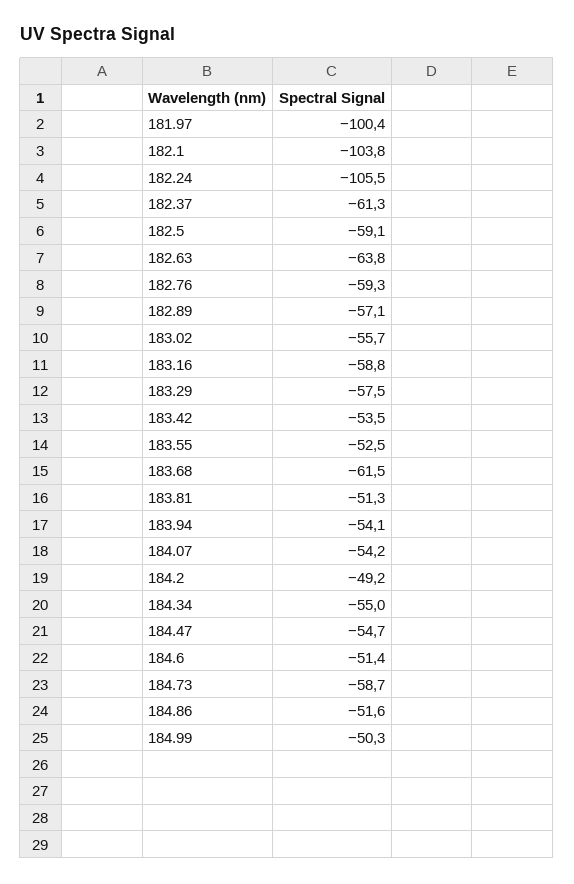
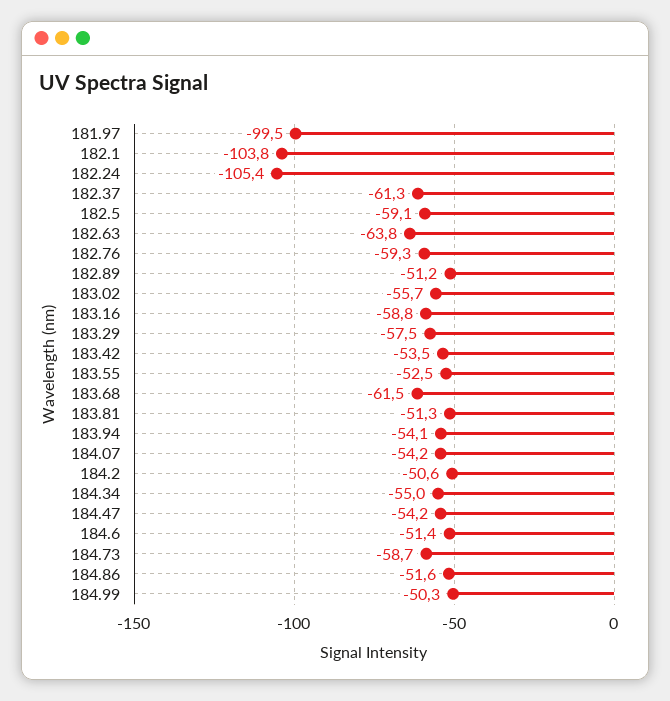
  {
-   "181.97": -100.4,
+   "181.97": -99.5,
    "182.1": -103.8,
-   "182.24": -105.5,
+   "182.24": -105.4,
    "182.37": -61.3,
    "182.5": -59.1,
    "182.63": -63.8,
    "182.76": -59.3,
-   "182.89": -57.1,
+   "182.89": -51.2,
    "183.02": -55.7,
    "183.16": -58.8,
    "183.29": -57.5,
    "183.42": -53.5,
    "183.55": -52.5,
    "183.68": -61.5,
    "183.81": -51.3,
    "183.94": -54.1,
    "184.07": -54.2,
-   "184.2": -49.2,
+   "184.2": -50.6,
    "184.34": -55,
-   "184.47": -54.7,
+   "184.47": -54.2,
    "184.6": -51.4,
    "184.73": -58.7,
    "184.86": -51.6,
    "184.99": -50.3
  }

